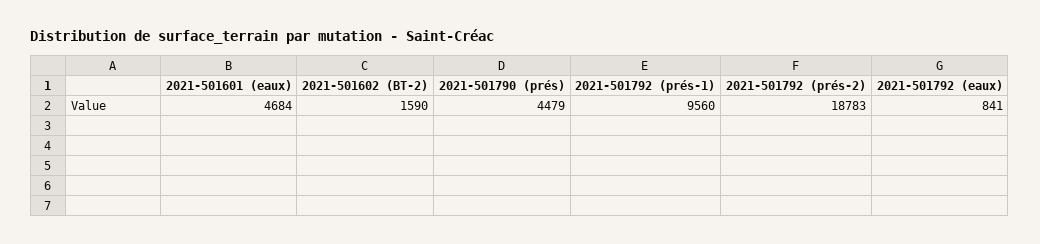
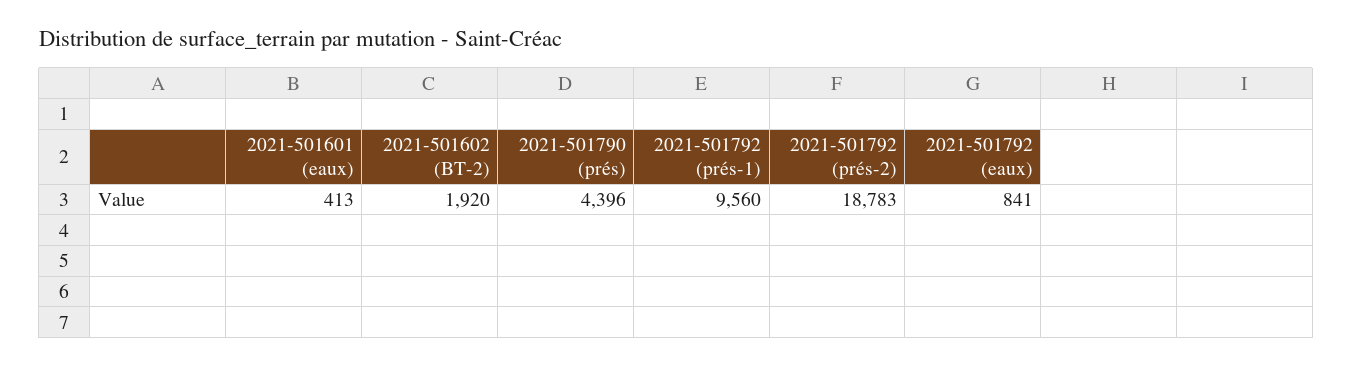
  {
-   "2021-501601 (eaux)": 4684,
+   "2021-501601 (eaux)": 413,
-   "2021-501602 (BT-2)": 1590,
+   "2021-501602 (BT-2)": 1920,
-   "2021-501790 (prés)": 4479,
+   "2021-501790 (prés)": 4396,
    "2021-501792 (prés-1)": 9560,
    "2021-501792 (prés-2)": 18783,
    "2021-501792 (eaux)": 841
  }

